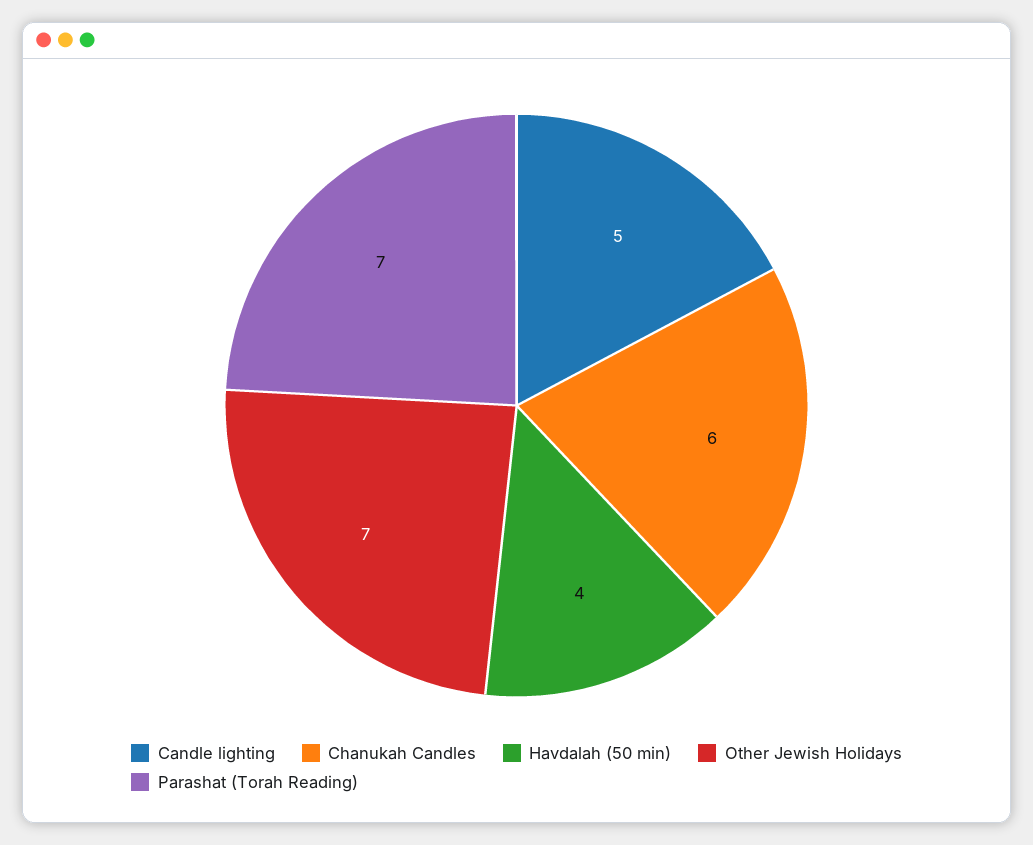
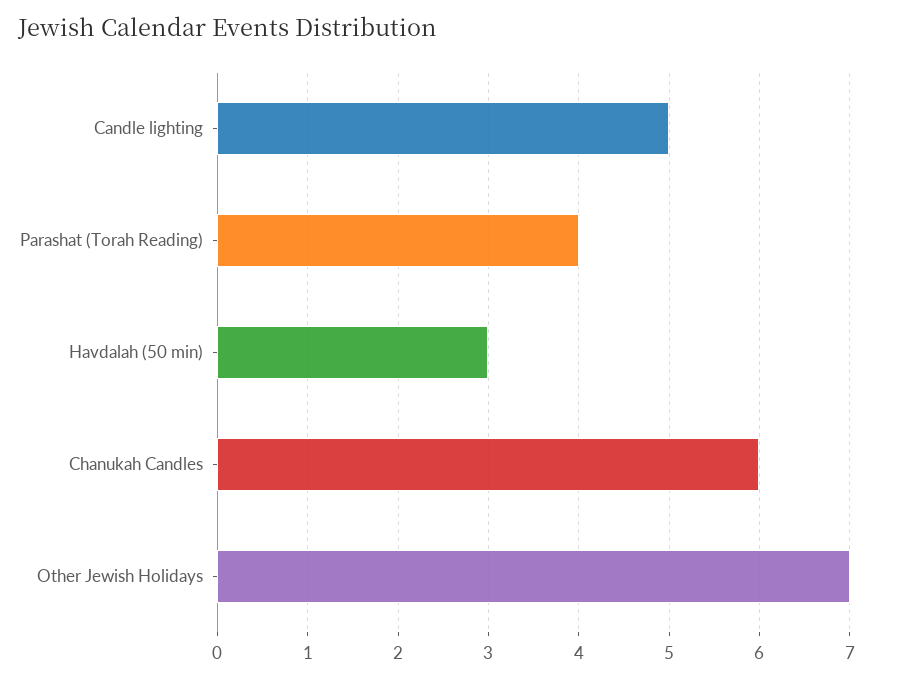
  {
    "Candle lighting": 5,
    "Chanukah Candles": 6,
-   "Havdalah (50 min)": 4,
+   "Havdalah (50 min)": 3,
    "Other Jewish Holidays": 7,
-   "Parashat (Torah Reading)": 7
+   "Parashat (Torah Reading)": 4
  }

